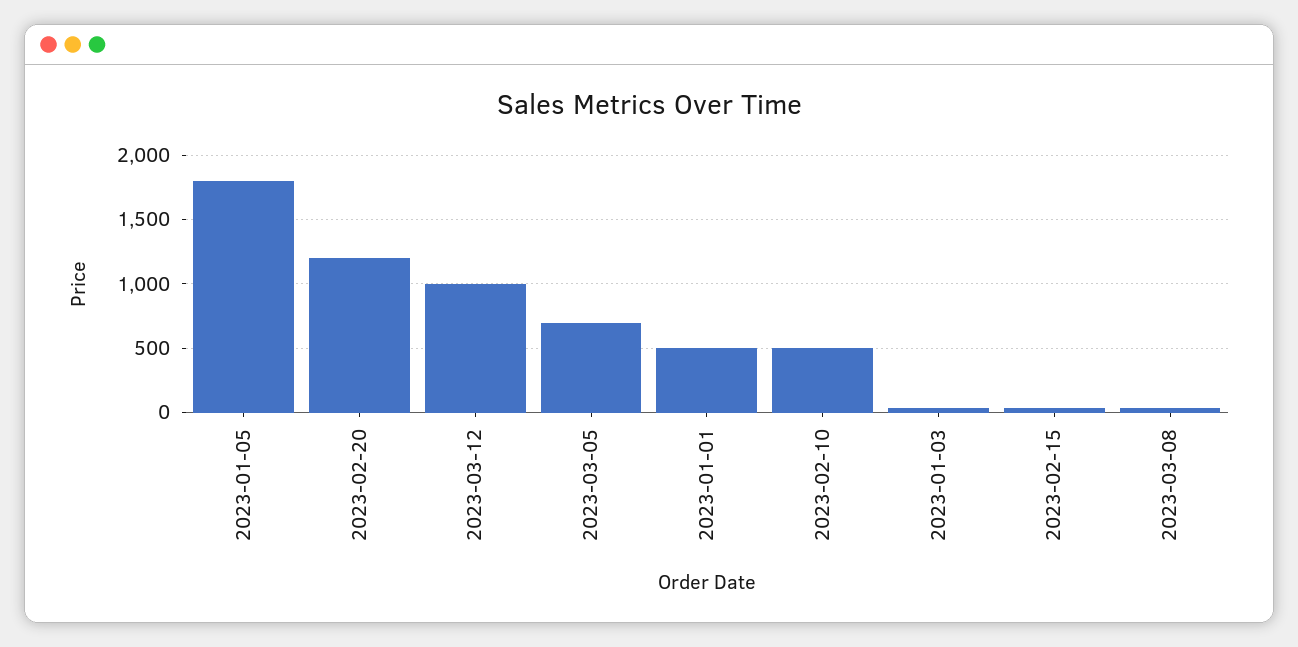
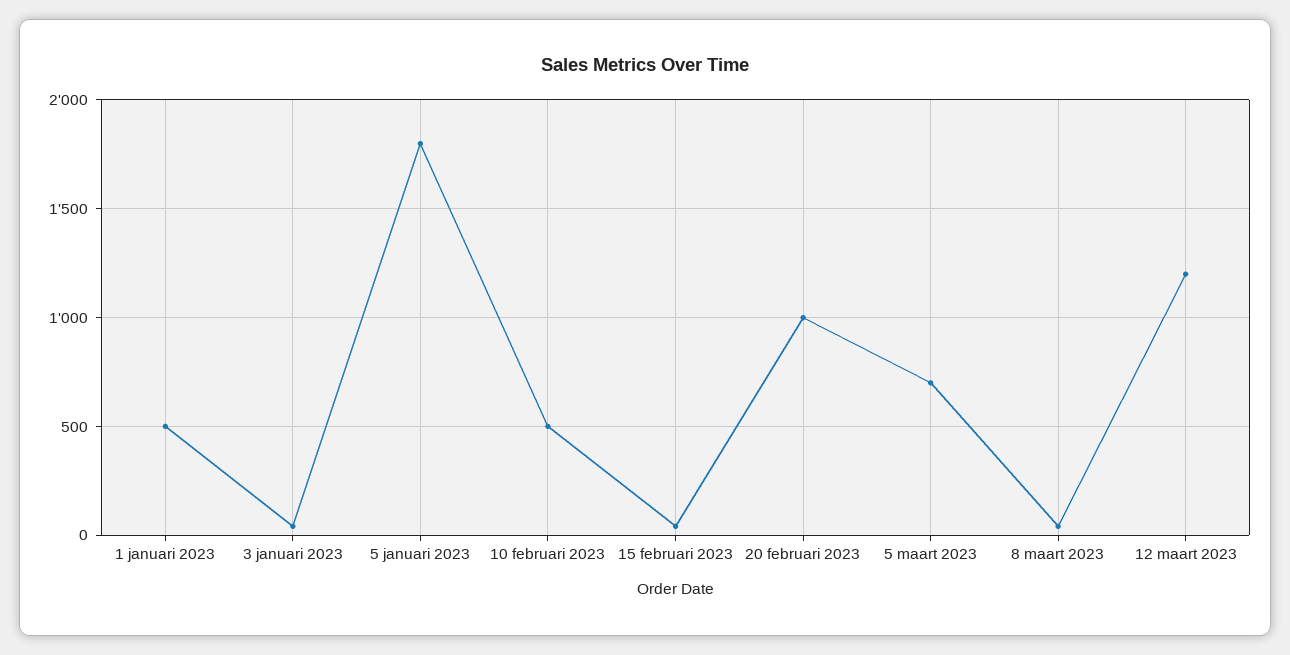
  {
    "2023-01-05": 1800,
-   "2023-02-20": 1200,
+   "2023-02-20": 1000,
-   "2023-03-12": 1000,
+   "2023-03-12": 1200,
    "2023-03-05": 700,
    "2023-01-01": 500,
    "2023-02-10": 500,
    "2023-01-03": 50,
    "2023-02-15": 50,
    "2023-03-08": 50
  }

